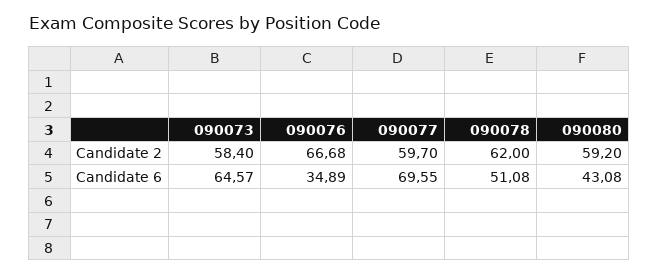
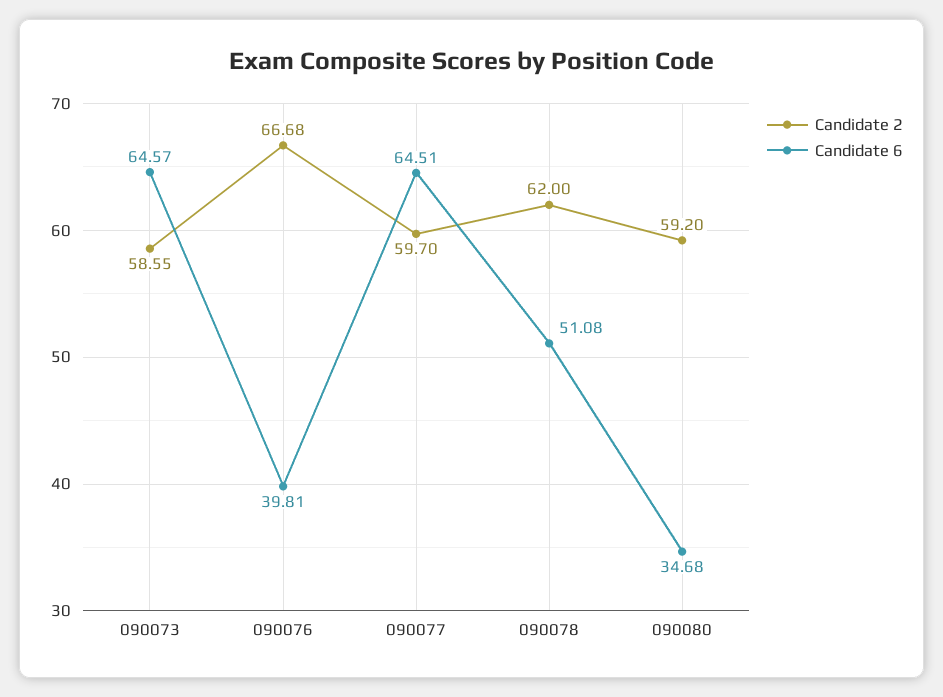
  {
    "Candidate 2": {
-     "090073": 58.4,
+     "090073": 58.55,
      "090076": 66.68,
      "090077": 59.7,
      "090078": 62,
      "090080": 59.2
    },
    "Candidate 6": {
      "090073": 64.57,
-     "090076": 34.89,
+     "090076": 39.81,
-     "090077": 69.55,
+     "090077": 64.51,
      "090078": 51.08,
-     "090080": 43.08
+     "090080": 34.68
    }
  }

